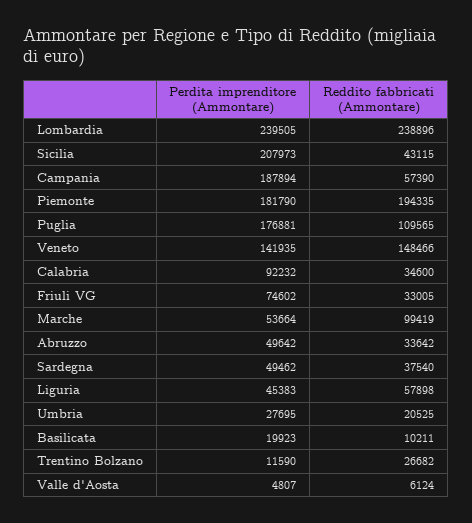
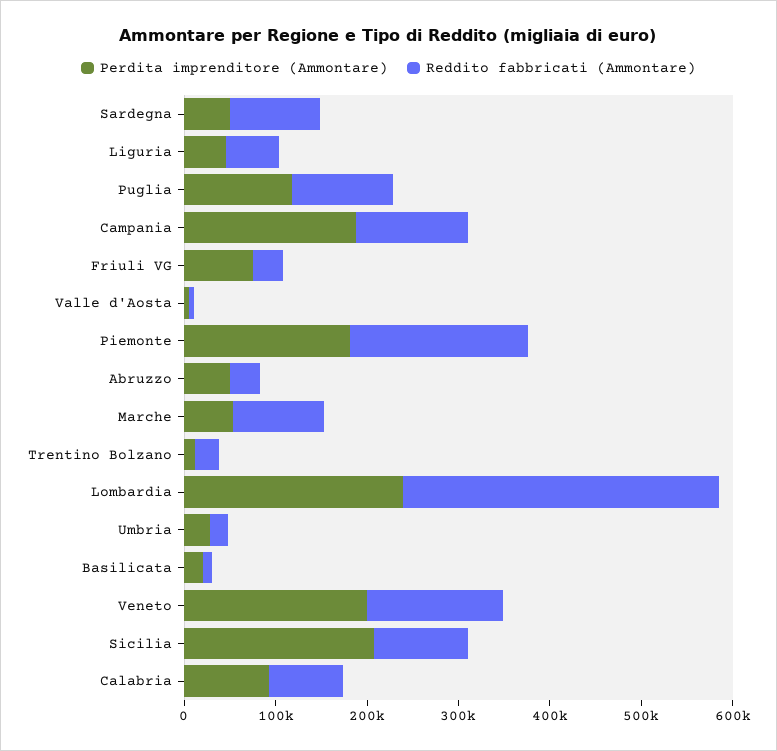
  {
    "Perdita imprenditore (Ammontare)": {
      "Lombardia": 239505,
      "Sicilia": 207973,
      "Campania": 187894,
      "Piemonte": 181790,
-     "Puglia": 176881,
+     "Puglia": 120000,
-     "Veneto": 141935,
+     "Veneto": 200000,
      "Calabria": 92232,
      "Friuli VG": 74602,
      "Marche": 53664,
      "Abruzzo": 49642,
      "Sardegna": 49462,
      "Liguria": 45383,
      "Umbria": 27695,
      "Basilicata": 19923,
      "Trentino Bolzano": 11590,
      "Valle d'Aosta": 4807
    },
    "Reddito fabbricati (Ammontare)": {
-     "Lombardia": 238896,
+     "Lombardia": 340000,
-     "Sicilia": 43115,
+     "Sicilia": 100000,
-     "Campania": 57390,
+     "Campania": 120000,
      "Piemonte": 194335,
      "Puglia": 109565,
      "Veneto": 148466,
-     "Calabria": 34600,
+     "Calabria": 80000,
      "Friuli VG": 33005,
      "Marche": 99419,
      "Abruzzo": 33642,
-     "Sardegna": 37540,
+     "Sardegna": 100000,
      "Liguria": 57898,
      "Umbria": 20525,
      "Basilicata": 10211,
      "Trentino Bolzano": 26682,
      "Valle d'Aosta": 6124
    }
  }

